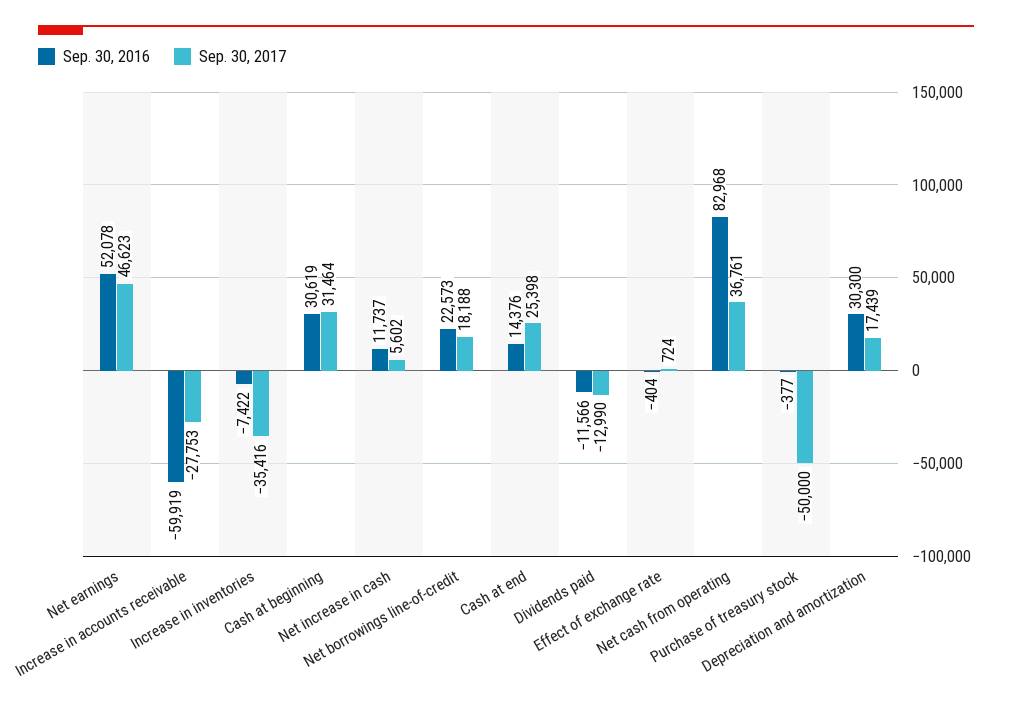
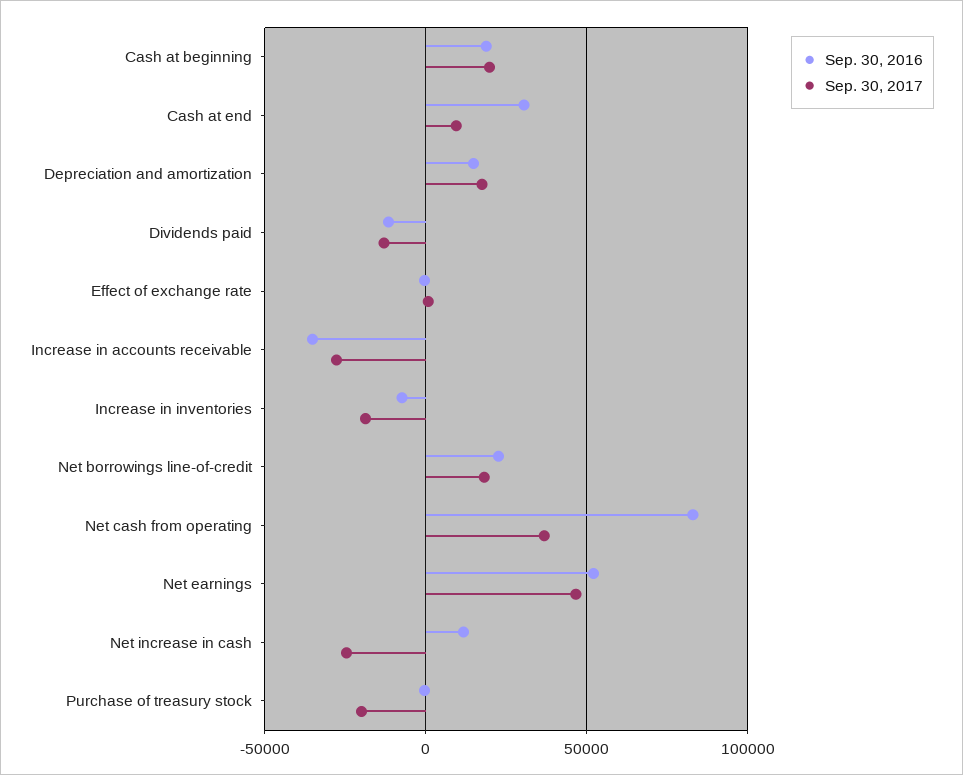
  {
    "Sep. 30, 2016": {
      "Net earnings": 52078,
-     "Increase in accounts receivable": -59919,
+     "Increase in accounts receivable": -35000,
      "Increase in inventories": -7422,
-     "Cash at beginning": 30619,
+     "Cash at beginning": 20000,
      "Net increase in cash": 11737,
      "Net borrowings line-of-credit": 22573,
-     "Cash at end": 14376,
+     "Cash at end": 30000,
      "Dividends paid": -11566,
      "Effect of exchange rate": -404,
      "Net cash from operating": 82968,
      "Purchase of treasury stock": -377,
-     "Depreciation and amortization": 30300
+     "Depreciation and amortization": 15000
    },
    "Sep. 30, 2017": {
      "Net earnings": 46623,
      "Increase in accounts receivable": -27753,
-     "Increase in inventories": -35416,
+     "Increase in inventories": -20000,
-     "Cash at beginning": 31464,
+     "Cash at beginning": 20000,
-     "Net increase in cash": 5602,
+     "Net increase in cash": -25000,
      "Net borrowings line-of-credit": 18188,
-     "Cash at end": 25398,
+     "Cash at end": 10000,
      "Dividends paid": -12990,
      "Effect of exchange rate": 724,
      "Net cash from operating": 36761,
-     "Purchase of treasury stock": -50000,
+     "Purchase of treasury stock": -20000,
      "Depreciation and amortization": 17439
    }
  }

